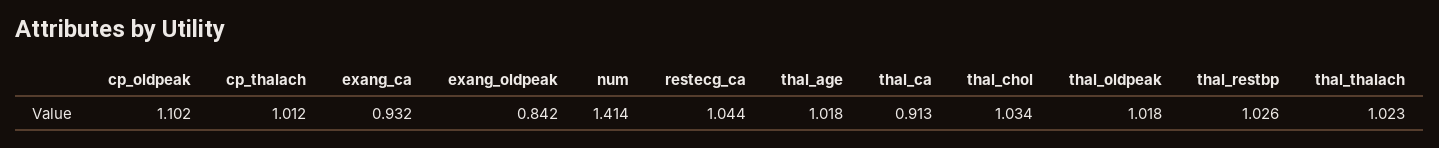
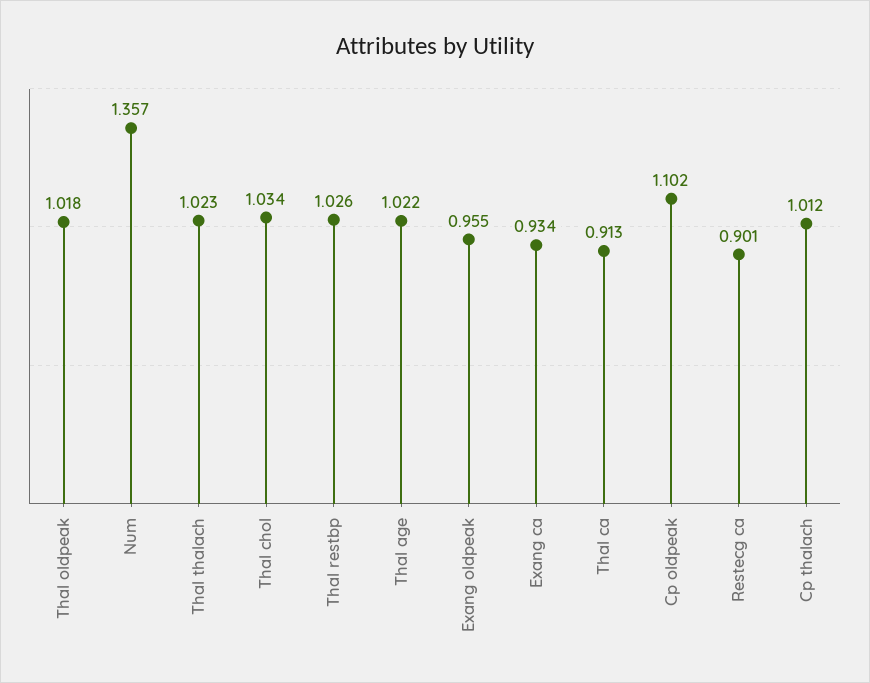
  {
    "cp_oldpeak": 1.102,
    "cp_thalach": 1.012,
-   "exang_ca": 0.932,
+   "exang_ca": 0.934,
-   "exang_oldpeak": 0.842,
+   "exang_oldpeak": 0.955,
-   "num": 1.414,
+   "num": 1.357,
-   "restecg_ca": 1.044,
+   "restecg_ca": 0.901,
-   "thal_age": 1.018,
+   "thal_age": 1.022,
    "thal_ca": 0.913,
    "thal_chol": 1.034,
    "thal_oldpeak": 1.018,
    "thal_restbp": 1.026,
    "thal_thalach": 1.023
  }

